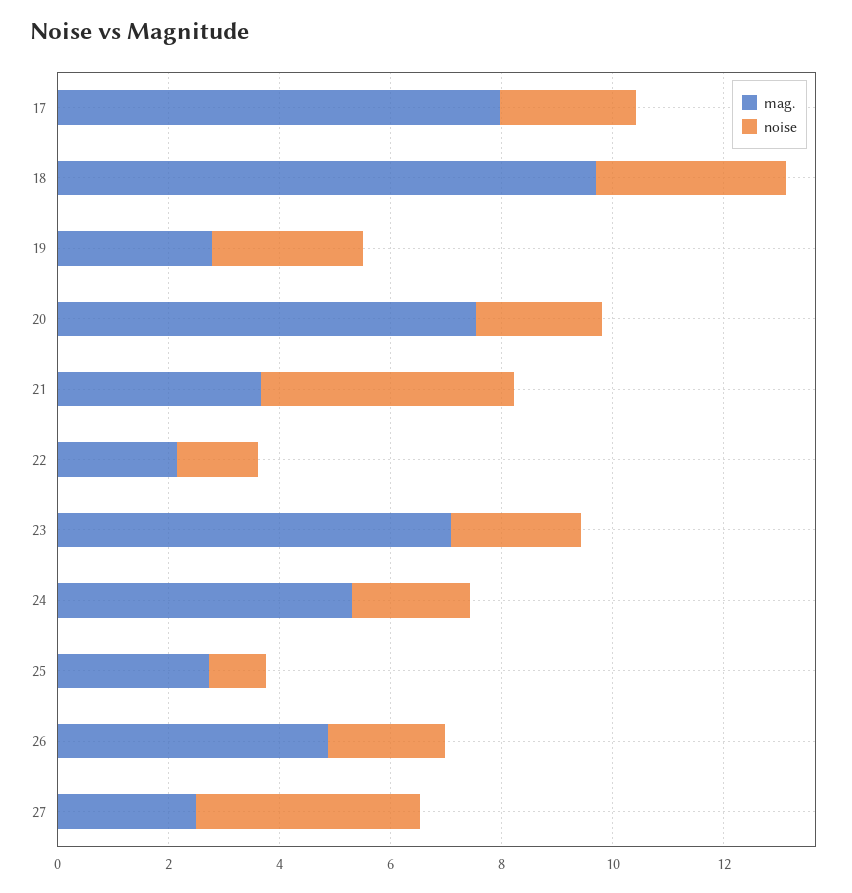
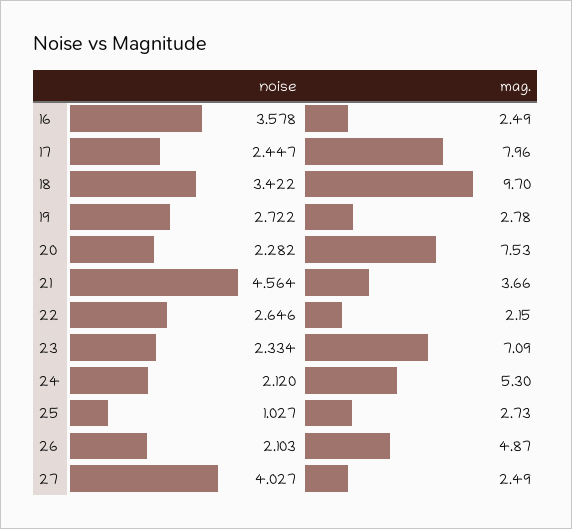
  {
    "mag.": {
      "17": 7.96,
      "18": 9.7,
      "19": 2.78,
      "20": 7.53,
      "21": 3.66,
      "22": 2.15,
      "23": 7.09,
      "24": 5.3,
      "25": 2.73,
      "26": 4.87,
-     "27": 2.49
+     "27": 2.49,
+     "16": 2.49
    },
    "noise": {
      "17": 2.447,
      "18": 3.422,
      "19": 2.722,
      "20": 2.282,
      "21": 4.564,
-     "22": 1.5,
+     "22": 2.646,
      "23": 2.334,
      "24": 2.12,
      "25": 1.027,
      "26": 2.103,
-     "27": 4.027
+     "27": 4.027,
+     "16": 3.578
    }
  }

